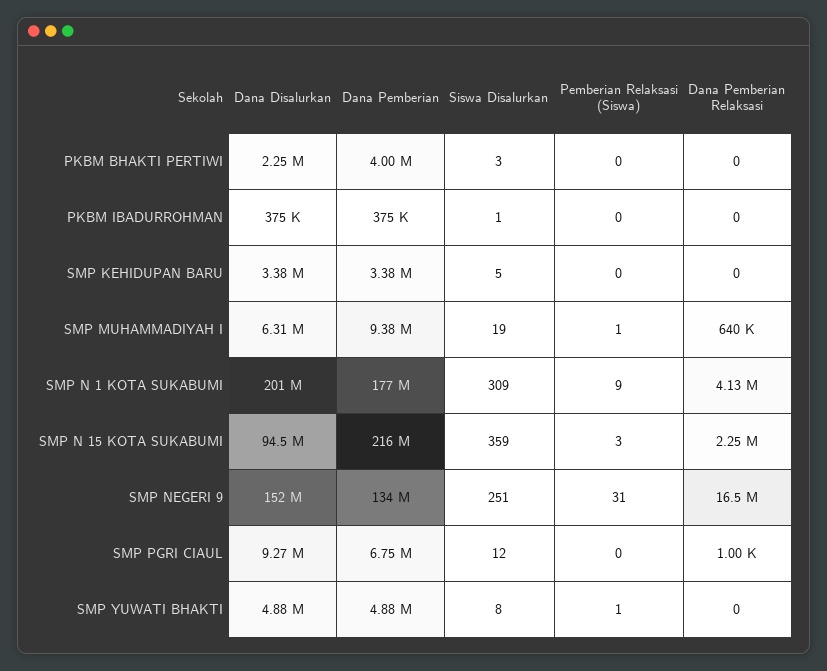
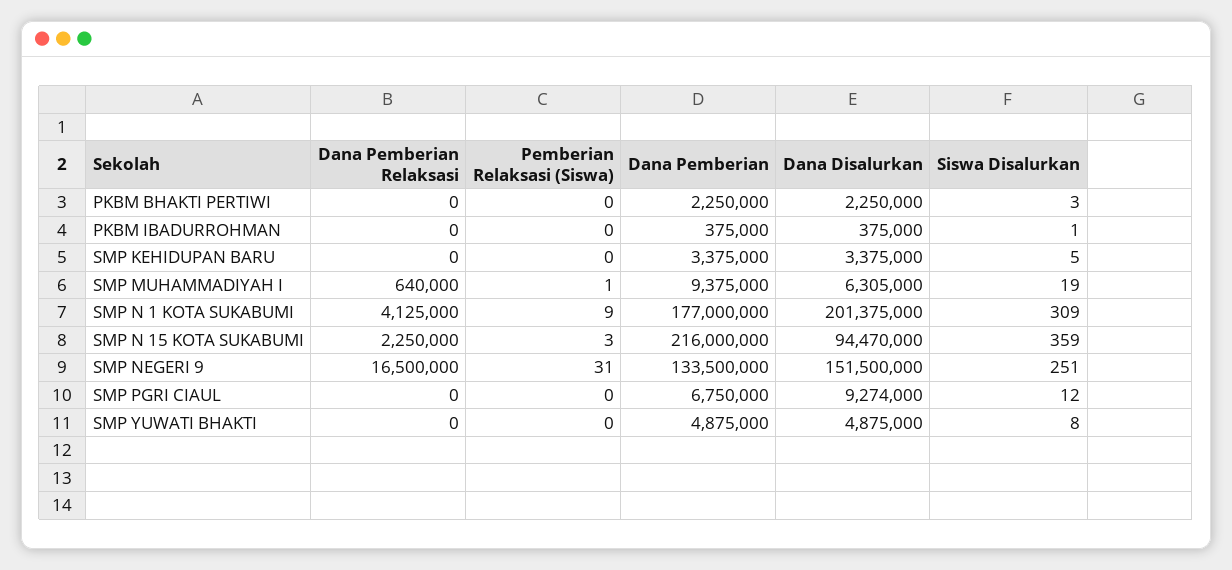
  {
    "Dana Disalurkan": {
      "PKBM BHAKTI PERTIWI": 2250000,
      "PKBM IBADURROHMAN": 375000,
      "SMP KEHIDUPAN BARU": 3375000,
      "SMP MUHAMMADIYAH I": 6305000,
      "SMP N 1 KOTA SUKABUMI": 201375000,
      "SMP N 15 KOTA SUKABUMI": 94470000,
      "SMP NEGERI 9": 151500000,
      "SMP PGRI CIAUL": 9274000,
      "SMP YUWATI BHAKTI": 4875000
    },
    "Dana Pemberian": {
-     "PKBM BHAKTI PERTIWI": 4000000,
+     "PKBM BHAKTI PERTIWI": 2250000,
      "PKBM IBADURROHMAN": 375000,
      "SMP KEHIDUPAN BARU": 3375000,
      "SMP MUHAMMADIYAH I": 9375000,
      "SMP N 1 KOTA SUKABUMI": 177000000,
      "SMP N 15 KOTA SUKABUMI": 216000000,
      "SMP NEGERI 9": 133500000,
      "SMP PGRI CIAUL": 6750000,
      "SMP YUWATI BHAKTI": 4875000
    },
    "Siswa Disalurkan": {
      "PKBM BHAKTI PERTIWI": 3,
      "PKBM IBADURROHMAN": 1,
      "SMP KEHIDUPAN BARU": 5,
      "SMP MUHAMMADIYAH I": 19,
      "SMP N 1 KOTA SUKABUMI": 309,
      "SMP N 15 KOTA SUKABUMI": 359,
      "SMP NEGERI 9": 251,
      "SMP PGRI CIAUL": 12,
      "SMP YUWATI BHAKTI": 8
    },
    "Pemberian Relaksasi (Siswa)": {
      "PKBM BHAKTI PERTIWI": 0,
      "PKBM IBADURROHMAN": 0,
      "SMP KEHIDUPAN BARU": 0,
      "SMP MUHAMMADIYAH I": 1,
      "SMP N 1 KOTA SUKABUMI": 9,
      "SMP N 15 KOTA SUKABUMI": 3,
      "SMP NEGERI 9": 31,
      "SMP PGRI CIAUL": 0,
-     "SMP YUWATI BHAKTI": 1
+     "SMP YUWATI BHAKTI": 0
    },
    "Dana Pemberian Relaksasi": {
      "PKBM BHAKTI PERTIWI": 0,
      "PKBM IBADURROHMAN": 0,
      "SMP KEHIDUPAN BARU": 0,
      "SMP MUHAMMADIYAH I": 640000,
      "SMP N 1 KOTA SUKABUMI": 4125000,
      "SMP N 15 KOTA SUKABUMI": 2250000,
      "SMP NEGERI 9": 16500000,
-     "SMP PGRI CIAUL": 1000,
+     "SMP PGRI CIAUL": 0,
      "SMP YUWATI BHAKTI": 0
    }
  }

